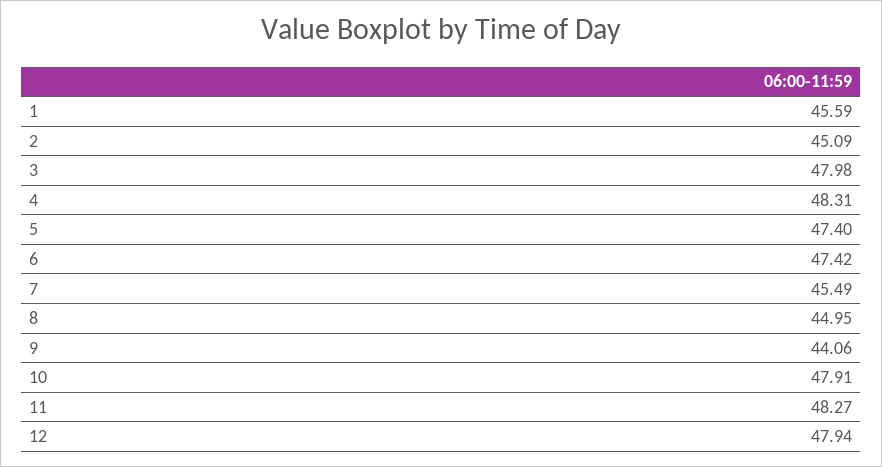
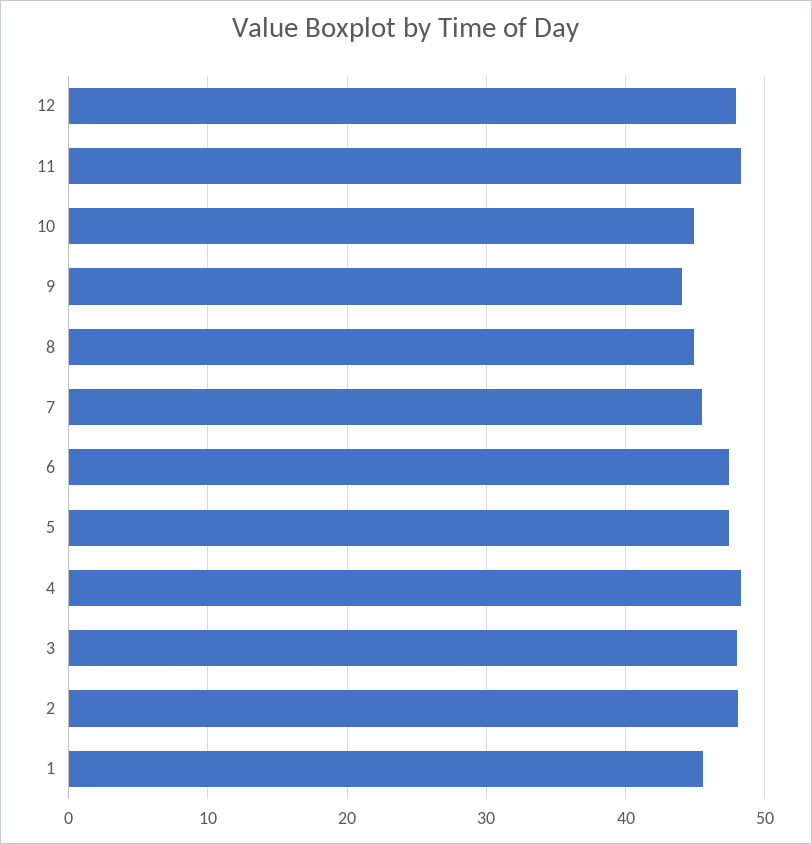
  {
    "1": 45.59,
-   "2": 45.09,
+   "2": 48,
    "3": 47.98,
    "4": 48.31,
    "5": 47.4,
    "6": 47.42,
    "7": 45.49,
    "8": 44.95,
    "9": 44.06,
-   "10": 47.91,
+   "10": 45,
    "11": 48.27,
    "12": 47.94
  }

